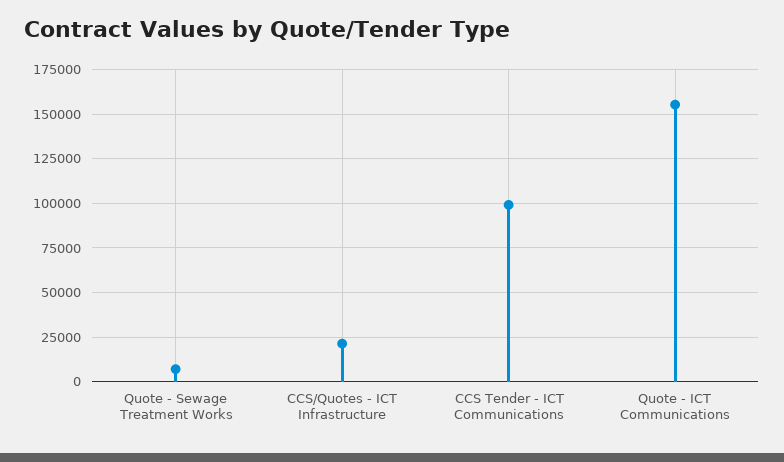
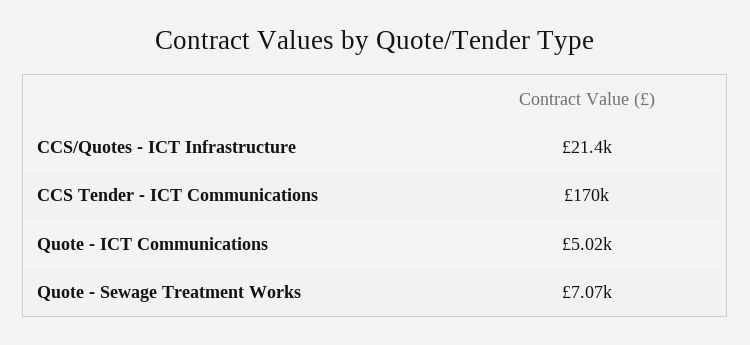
  {
    "Quote - Sewage Treatment Works": 7070,
    "CCS/Quotes - ICT Infrastructure": 21400,
-   "CCS Tender - ICT Communications": 100000,
+   "CCS Tender - ICT Communications": 170000,
-   "Quote - ICT Communications": 155000
+   "Quote - ICT Communications": 5020
  }

